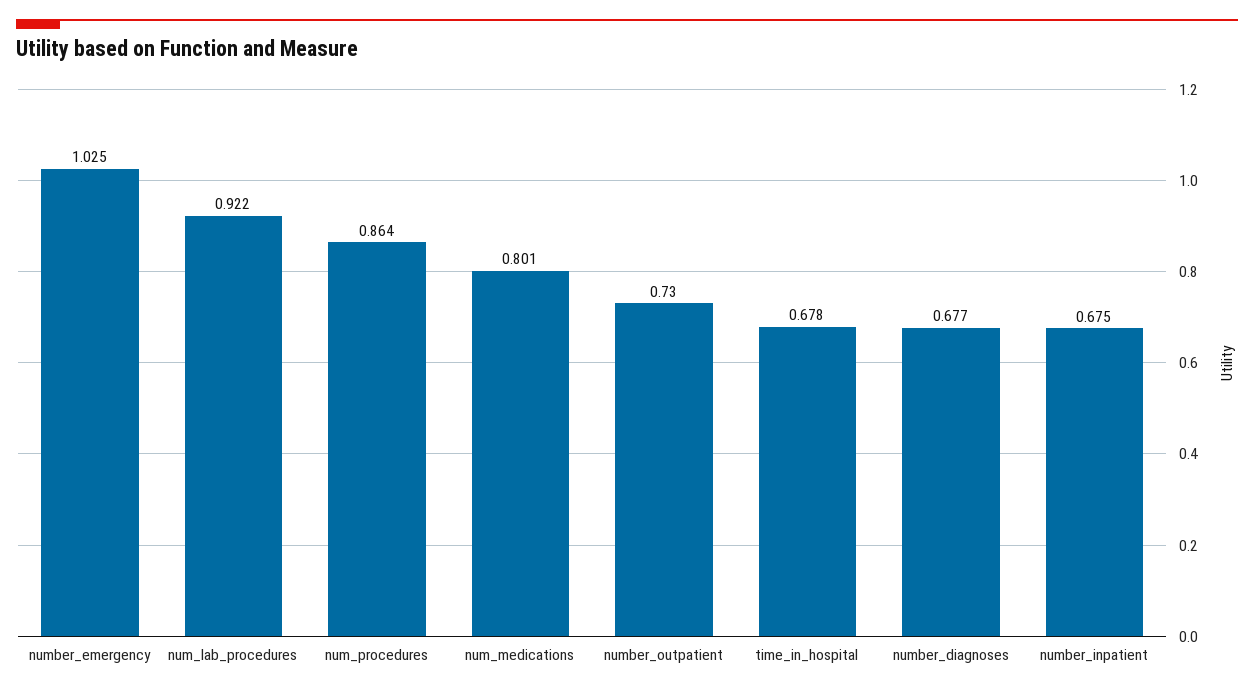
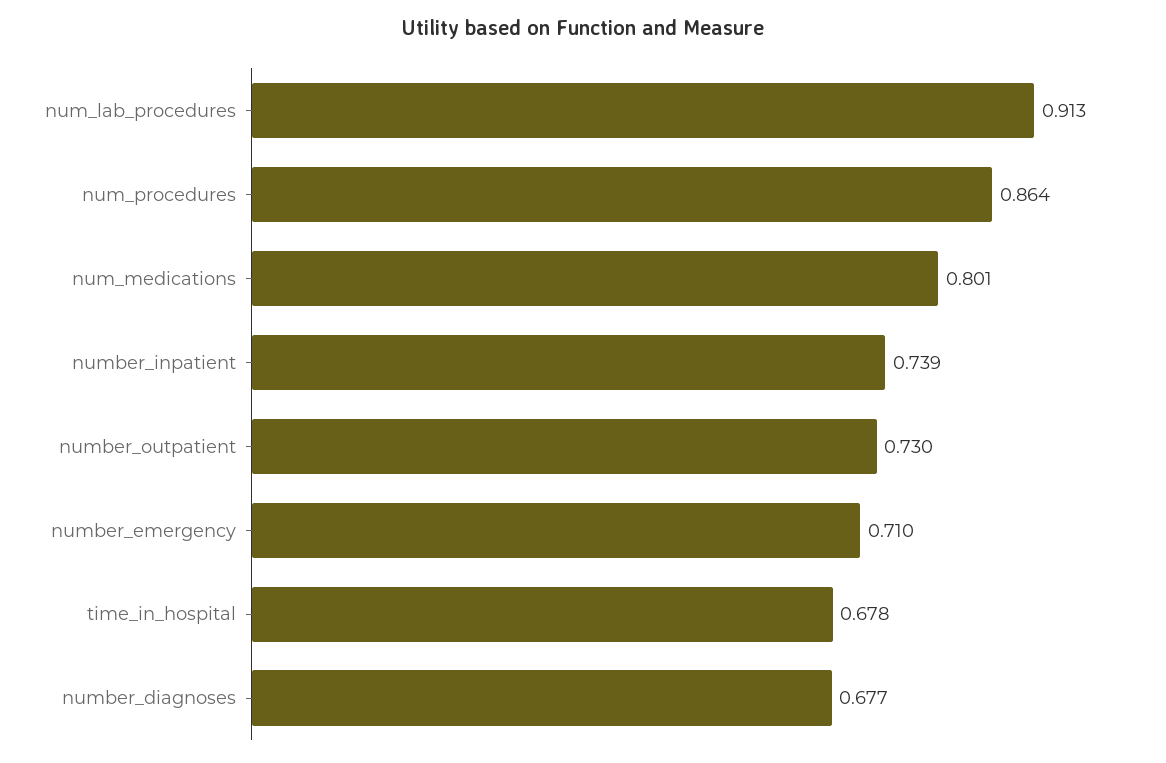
  {
-   "number_emergency": 1.025,
+   "number_emergency": 0.71,
-   "num_lab_procedures": 0.922,
+   "num_lab_procedures": 0.913,
    "num_procedures": 0.864,
    "num_medications": 0.801,
    "number_outpatient": 0.73,
    "time_in_hospital": 0.678,
    "number_diagnoses": 0.677,
-   "number_inpatient": 0.675
+   "number_inpatient": 0.739
  }

